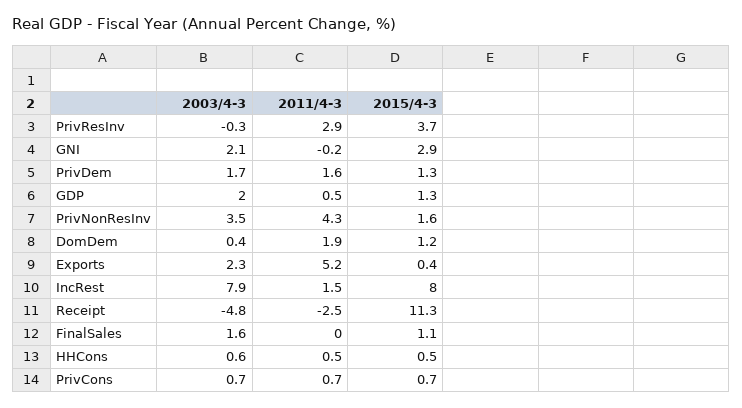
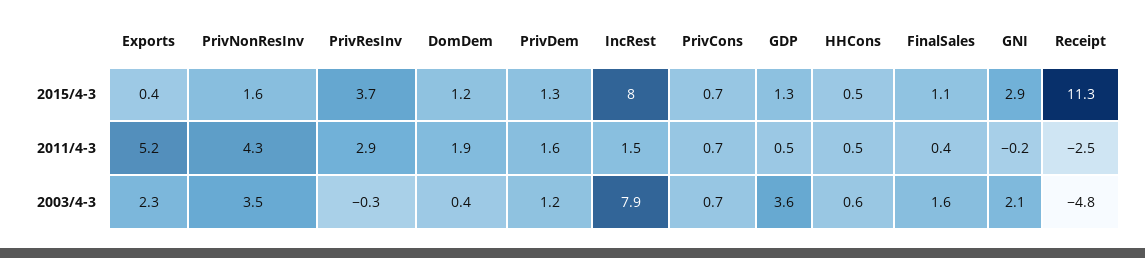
  {
    "2003/4-3": {
      "PrivResInv": -0.3,
      "GNI": 2.1,
-     "PrivDem": 1.7,
+     "PrivDem": 1.2,
-     "GDP": 2,
+     "GDP": 3.6,
      "PrivNonResInv": 3.5,
      "DomDem": 0.4,
      "Exports": 2.3,
      "IncRest": 7.9,
      "Receipt": -4.8,
      "FinalSales": 1.6,
      "HHCons": 0.6,
      "PrivCons": 0.7
    },
    "2011/4-3": {
      "PrivResInv": 2.9,
      "GNI": -0.2,
      "PrivDem": 1.6,
      "GDP": 0.5,
      "PrivNonResInv": 4.3,
      "DomDem": 1.9,
      "Exports": 5.2,
      "IncRest": 1.5,
      "Receipt": -2.5,
-     "FinalSales": 0,
+     "FinalSales": 0.4,
      "HHCons": 0.5,
      "PrivCons": 0.7
    },
    "2015/4-3": {
      "PrivResInv": 3.7,
      "GNI": 2.9,
      "PrivDem": 1.3,
      "GDP": 1.3,
      "PrivNonResInv": 1.6,
      "DomDem": 1.2,
      "Exports": 0.4,
      "IncRest": 8,
      "Receipt": 11.3,
      "FinalSales": 1.1,
      "HHCons": 0.5,
      "PrivCons": 0.7
    }
  }

